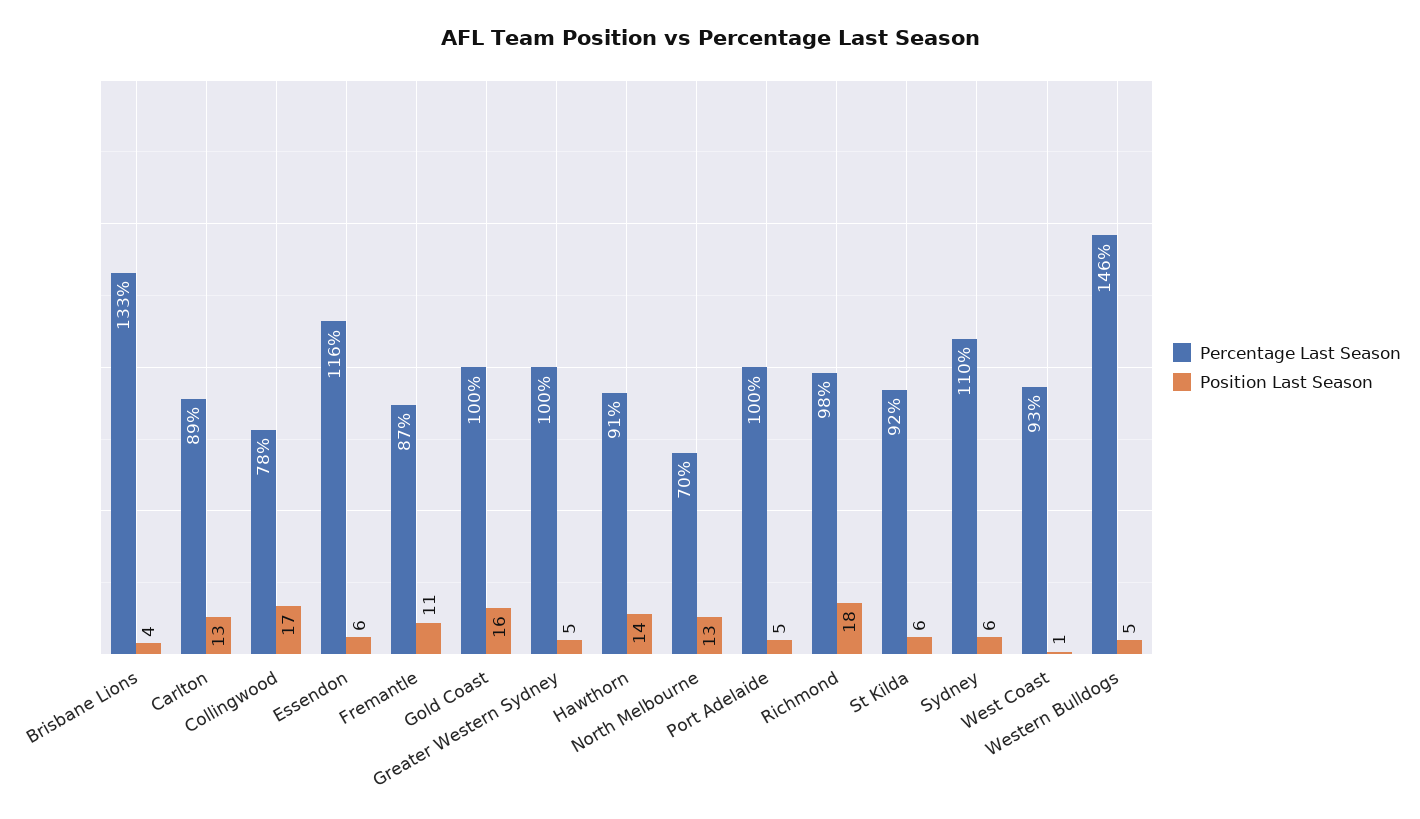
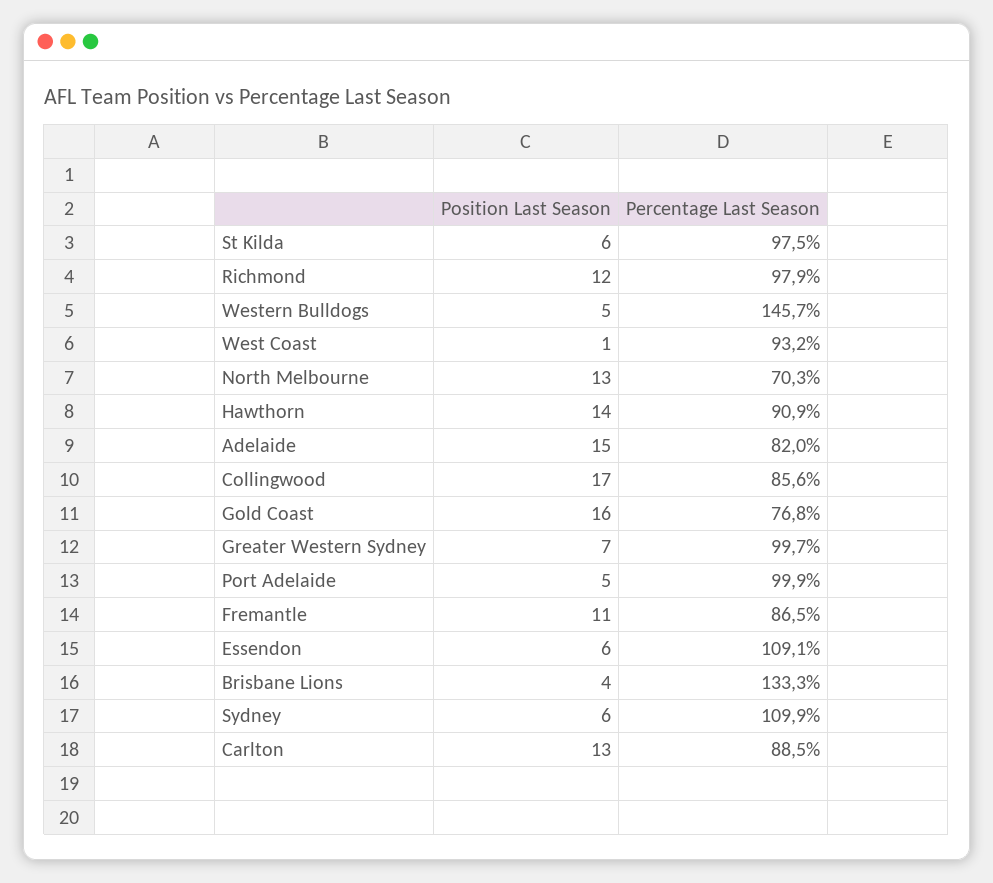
  {
    "Percentage Last Season": {
      "Brisbane Lions": 133.3,
      "Carlton": 88.5,
-     "Collingwood": 78,
+     "Collingwood": 85.6,
-     "Essendon": 116,
+     "Essendon": 109.1,
      "Fremantle": 86.5,
-     "Gold Coast": 100,
+     "Gold Coast": 76.8,
      "Greater Western Sydney": 99.7,
      "Hawthorn": 90.9,
      "North Melbourne": 70.3,
      "Port Adelaide": 99.9,
      "Richmond": 97.9,
-     "St Kilda": 92,
+     "St Kilda": 97.5,
      "Sydney": 109.9,
      "West Coast": 93.2,
-     "Western Bulldogs": 145.7
+     "Western Bulldogs": 145.7,
+     "Adelaide": 82
    },
    "Position Last Season": {
      "Brisbane Lions": 4,
      "Carlton": 13,
      "Collingwood": 17,
      "Essendon": 6,
      "Fremantle": 11,
      "Gold Coast": 16,
-     "Greater Western Sydney": 5,
+     "Greater Western Sydney": 7,
      "Hawthorn": 14,
      "North Melbourne": 13,
      "Port Adelaide": 5,
-     "Richmond": 18,
+     "Richmond": 12,
      "St Kilda": 6,
      "Sydney": 6,
      "West Coast": 1,
-     "Western Bulldogs": 5
+     "Western Bulldogs": 5,
+     "Adelaide": 15
    }
  }

